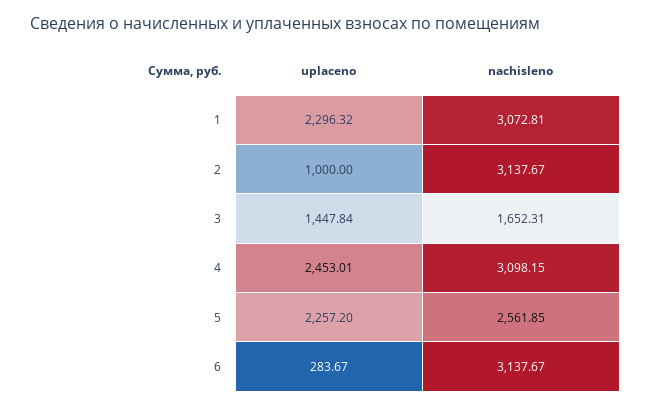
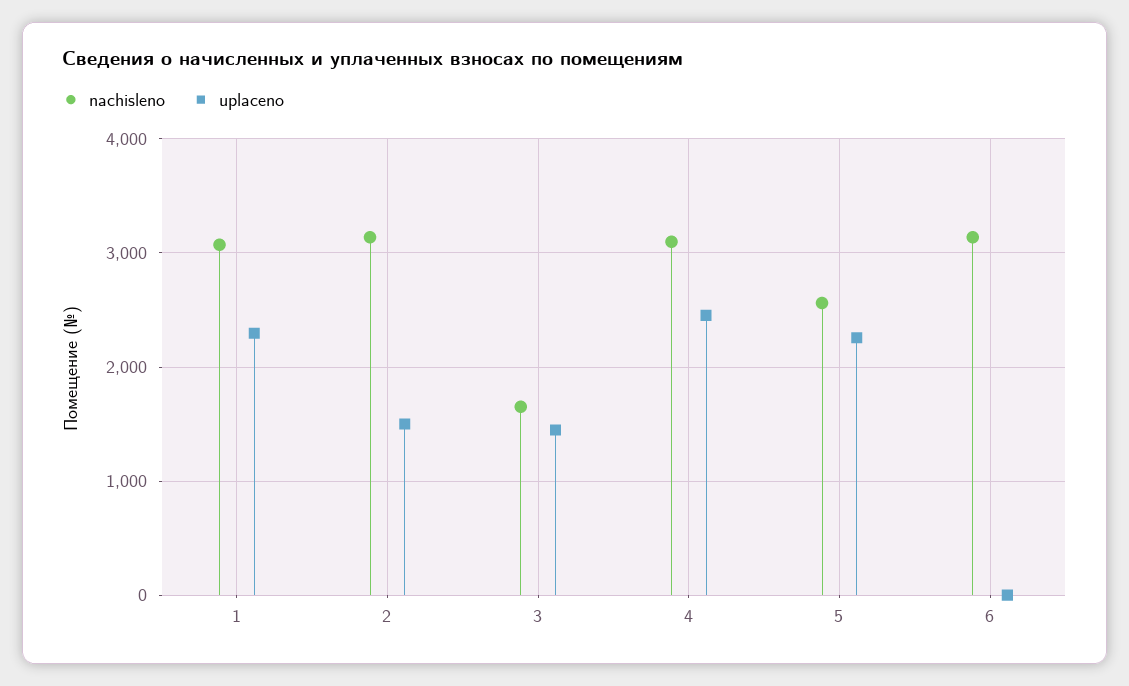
  {
    "uplaceno": {
      "1": 2296.32,
-     "2": 1000,
+     "2": 1500,
      "3": 1447.84,
      "4": 2453.01,
      "5": 2257.2,
-     "6": 283.67
+     "6": 0
    },
    "nachisleno": {
      "1": 3072.81,
      "2": 3137.67,
      "3": 1652.31,
      "4": 3098.15,
      "5": 2561.85,
      "6": 3137.67
    }
  }

